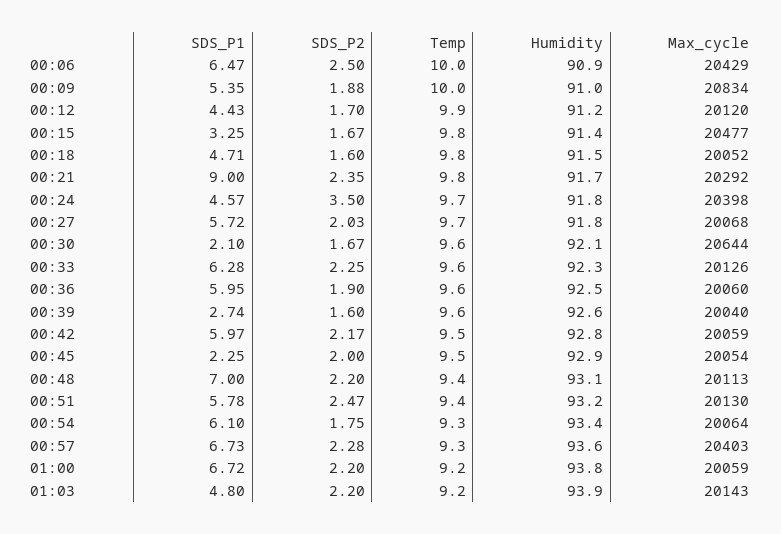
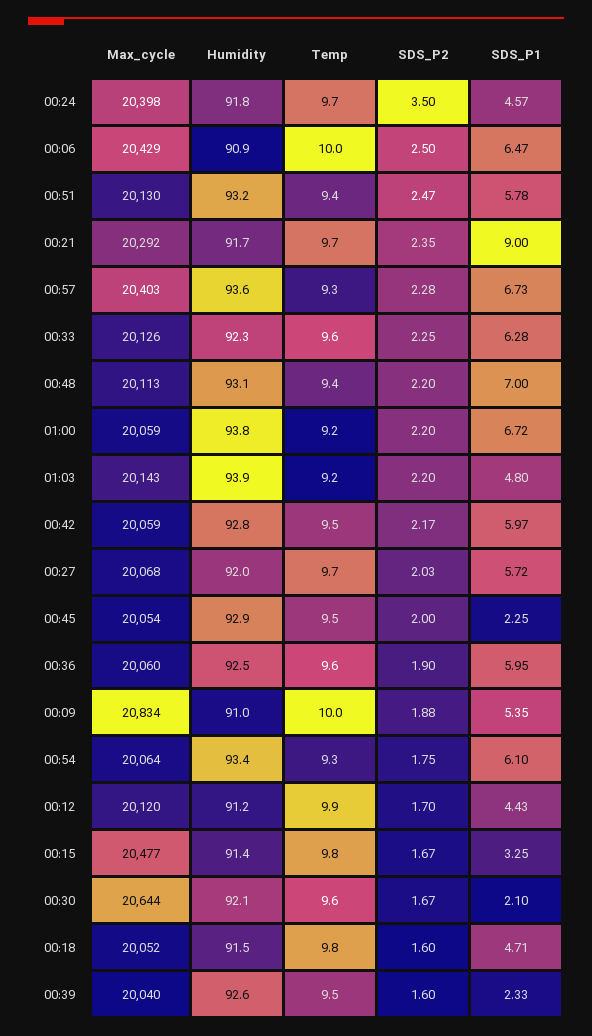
  {
    "SDS_P1": {
      "00:06": 6.47,
      "00:09": 5.35,
      "00:12": 4.43,
      "00:15": 3.25,
      "00:18": 4.71,
      "00:21": 9,
      "00:24": 4.57,
      "00:27": 5.72,
      "00:30": 2.1,
      "00:33": 6.28,
      "00:36": 5.95,
-     "00:39": 2.74,
+     "00:39": 2.33,
      "00:42": 5.97,
      "00:45": 2.25,
      "00:48": 7,
      "00:51": 5.78,
      "00:54": 6.1,
      "00:57": 6.73,
      "01:00": 6.72,
      "01:03": 4.8
    },
    "SDS_P2": {
      "00:06": 2.5,
      "00:09": 1.88,
      "00:12": 1.7,
      "00:15": 1.67,
      "00:18": 1.6,
      "00:21": 2.35,
      "00:24": 3.5,
      "00:27": 2.03,
      "00:30": 1.67,
      "00:33": 2.25,
      "00:36": 1.9,
      "00:39": 1.6,
      "00:42": 2.17,
      "00:45": 2,
      "00:48": 2.2,
      "00:51": 2.47,
      "00:54": 1.75,
      "00:57": 2.28,
      "01:00": 2.2,
      "01:03": 2.2
    },
    "Temp": {
      "00:06": 10,
      "00:09": 10,
      "00:12": 9.9,
      "00:15": 9.8,
      "00:18": 9.8,
-     "00:21": 9.8,
+     "00:21": 9.7,
      "00:24": 9.7,
      "00:27": 9.7,
      "00:30": 9.6,
      "00:33": 9.6,
      "00:36": 9.6,
-     "00:39": 9.6,
+     "00:39": 9.5,
      "00:42": 9.5,
      "00:45": 9.5,
      "00:48": 9.4,
      "00:51": 9.4,
      "00:54": 9.3,
      "00:57": 9.3,
      "01:00": 9.2,
      "01:03": 9.2
    },
    "Humidity": {
      "00:06": 90.9,
      "00:09": 91,
      "00:12": 91.2,
      "00:15": 91.4,
      "00:18": 91.5,
      "00:21": 91.7,
      "00:24": 91.8,
-     "00:27": 91.8,
+     "00:27": 92,
      "00:30": 92.1,
      "00:33": 92.3,
      "00:36": 92.5,
      "00:39": 92.6,
      "00:42": 92.8,
      "00:45": 92.9,
      "00:48": 93.1,
      "00:51": 93.2,
      "00:54": 93.4,
      "00:57": 93.6,
      "01:00": 93.8,
      "01:03": 93.9
    },
    "Max_cycle": {
      "00:06": 20429,
      "00:09": 20834,
      "00:12": 20120,
      "00:15": 20477,
      "00:18": 20052,
      "00:21": 20292,
      "00:24": 20398,
      "00:27": 20068,
      "00:30": 20644,
      "00:33": 20126,
      "00:36": 20060,
      "00:39": 20040,
      "00:42": 20059,
      "00:45": 20054,
      "00:48": 20113,
      "00:51": 20130,
      "00:54": 20064,
      "00:57": 20403,
      "01:00": 20059,
      "01:03": 20143
    }
  }

